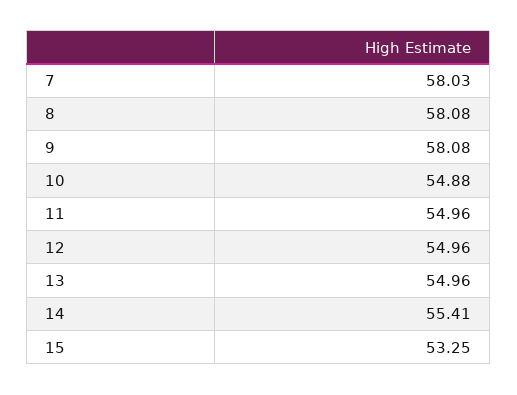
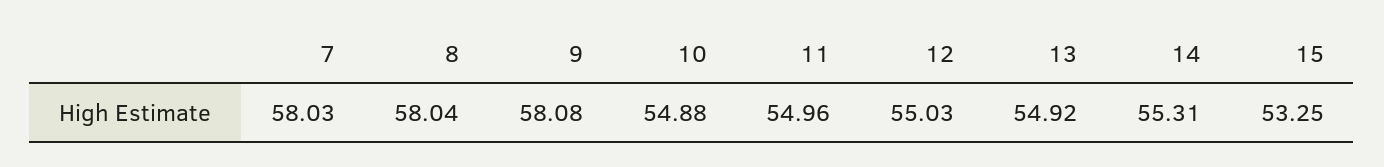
  {
    "7": 58.03,
-   "8": 58.08,
+   "8": 58.04,
    "9": 58.08,
    "10": 54.88,
    "11": 54.96,
-   "12": 54.96,
+   "12": 55.03,
-   "13": 54.96,
+   "13": 54.92,
-   "14": 55.41,
+   "14": 55.31,
    "15": 53.25
  }

